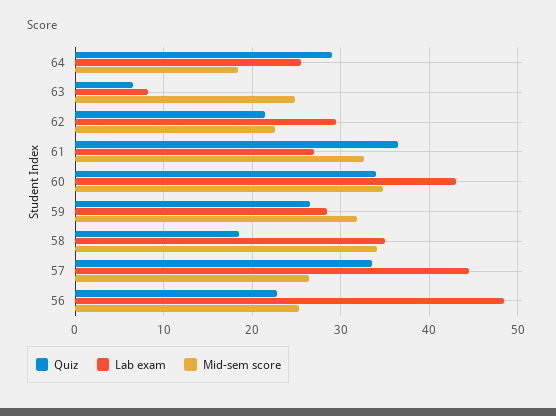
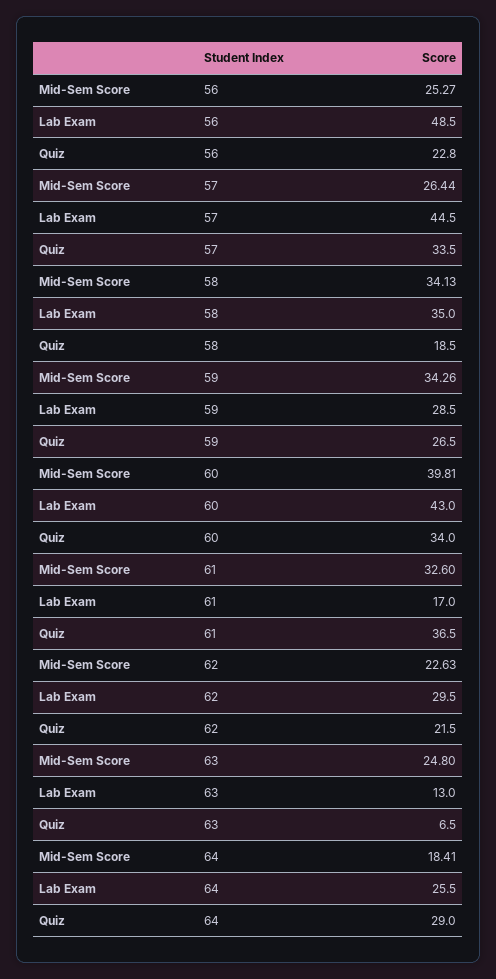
  {
    "Quiz": {
      "64": 29,
      "63": 6.5,
      "62": 21.5,
      "61": 36.5,
      "60": 34,
      "59": 26.5,
      "58": 18.5,
      "57": 33.5,
      "56": 22.8
    },
    "Lab exam": {
      "64": 25.5,
-     "63": 8,
+     "63": 13,
      "62": 29.5,
-     "61": 27,
+     "61": 17,
      "60": 43,
      "59": 28.5,
      "58": 35,
      "57": 44.5,
      "56": 48.5
    },
    "Mid-sem score": {
      "64": 18.41,
      "63": 24.8,
      "62": 22.63,
      "61": 32.6,
-     "60": 35,
+     "60": 39.81,
-     "59": 32,
+     "59": 34.26,
      "58": 34.13,
      "57": 26.44,
      "56": 25.27
    }
  }

